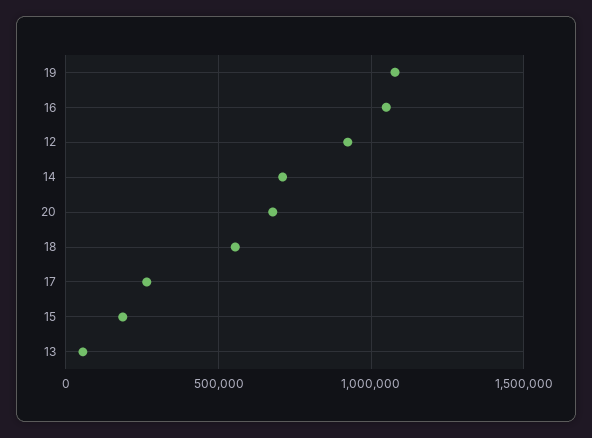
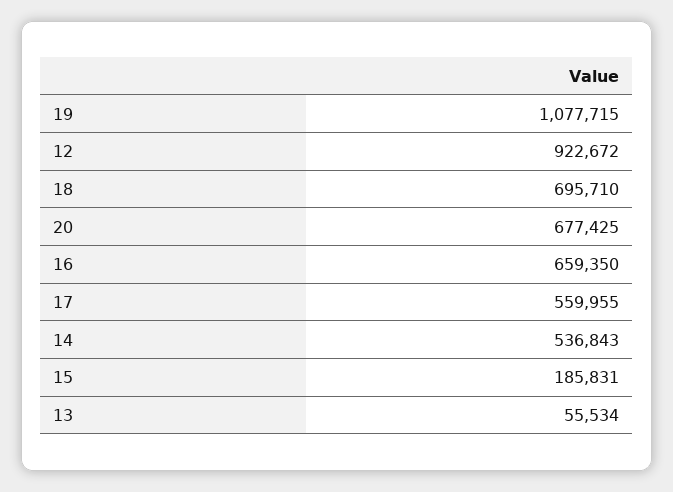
  {
    "19": 1077715,
-   "16": 1050000,
+   "16": 659350,
    "12": 922672,
-   "14": 700000,
+   "14": 536843,
    "20": 677425,
-   "18": 550000,
+   "18": 695710,
-   "17": 250000,
+   "17": 559955,
    "15": 185831,
    "13": 55534
  }

